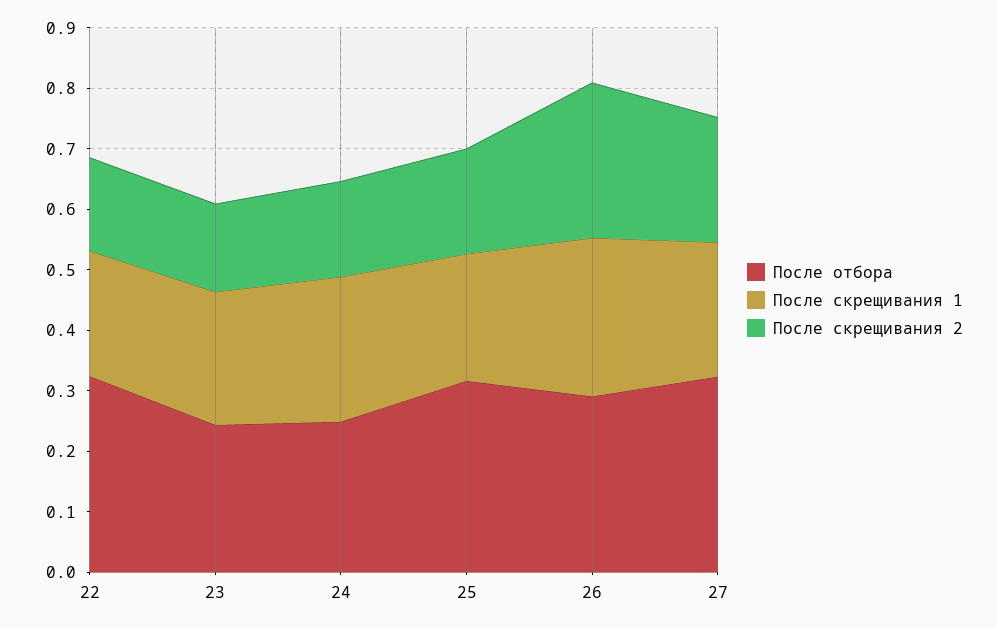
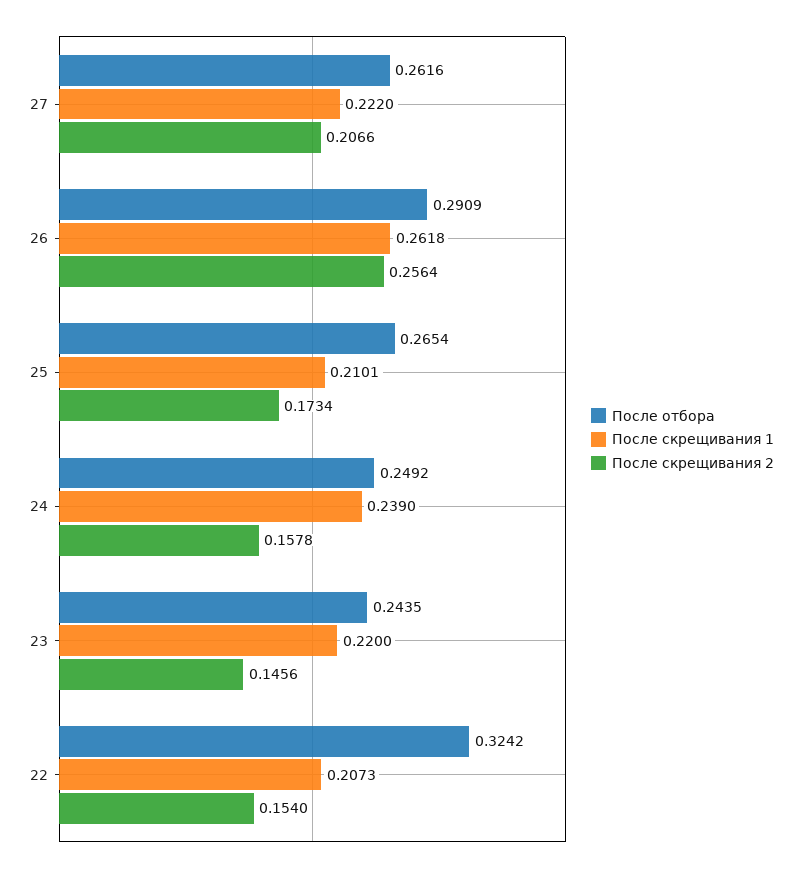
  {
    "После отбора": {
      "22": 0.3242,
      "23": 0.2435,
      "24": 0.2492,
-     "25": 0.32,
+     "25": 0.2654,
      "26": 0.2909,
-     "27": 0.32
+     "27": 0.2616
    },
    "После скрещивания 1": {
      "22": 0.2073,
      "23": 0.22,
      "24": 0.239,
      "25": 0.2101,
      "26": 0.2618,
      "27": 0.222
    },
    "После скрещивания 2": {
      "22": 0.154,
      "23": 0.1456,
      "24": 0.1578,
      "25": 0.1734,
      "26": 0.2564,
      "27": 0.2066
    }
  }

